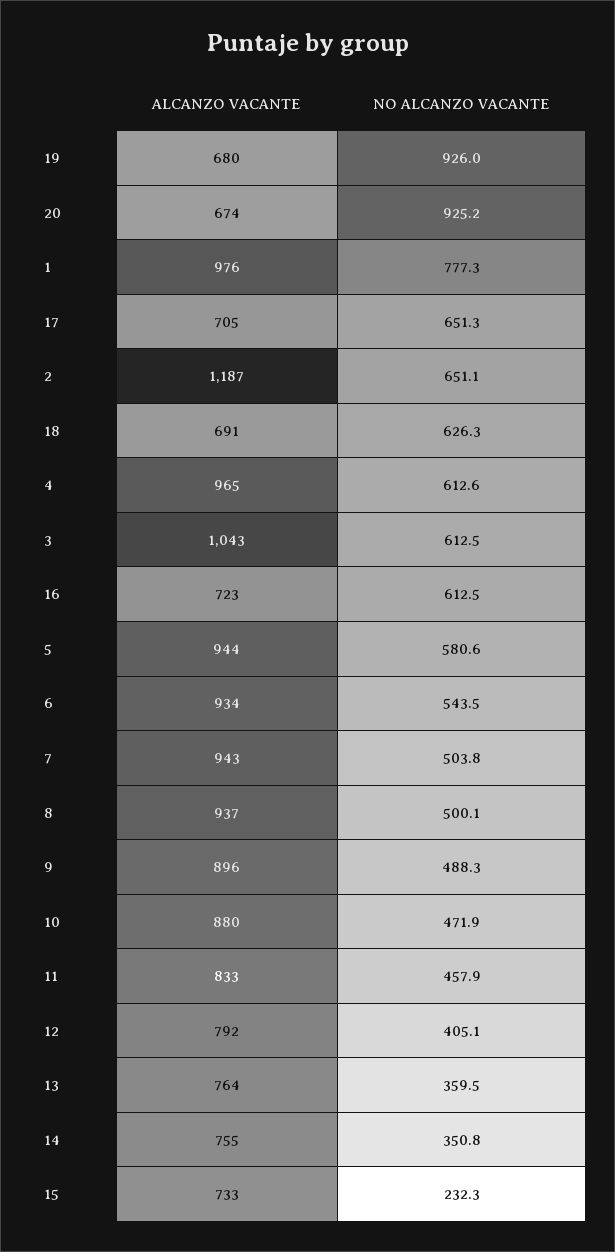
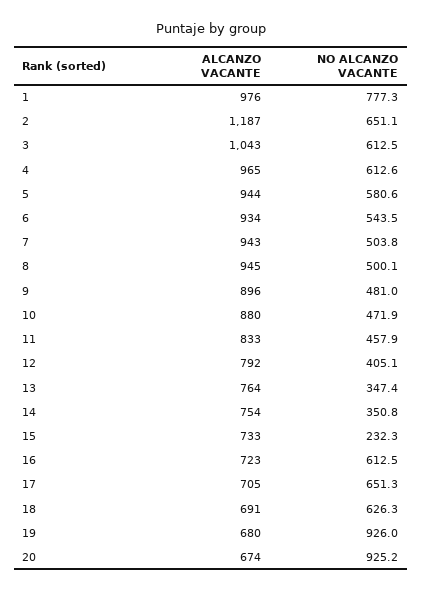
  {
    "ALCANZO VACANTE": {
      "19": 680,
      "20": 674,
      "1": 976,
      "17": 705,
      "2": 1187,
      "18": 691,
      "4": 965,
      "3": 1043,
      "16": 723,
      "5": 944,
      "6": 934,
      "7": 943,
-     "8": 937,
+     "8": 945,
      "9": 896,
      "10": 880,
      "11": 833,
      "12": 792,
      "13": 764,
-     "14": 755,
+     "14": 754,
      "15": 733
    },
    "NO ALCANZO VACANTE": {
      "19": 926,
      "20": 925.2,
      "1": 777.3,
      "17": 651.3,
      "2": 651.1,
      "18": 626.3,
      "4": 612.6,
      "3": 612.5,
      "16": 612.5,
      "5": 580.6,
      "6": 543.5,
      "7": 503.8,
      "8": 500.1,
-     "9": 488.3,
+     "9": 481,
      "10": 471.9,
      "11": 457.9,
      "12": 405.1,
-     "13": 359.5,
+     "13": 347.4,
      "14": 350.8,
      "15": 232.3
    }
  }

